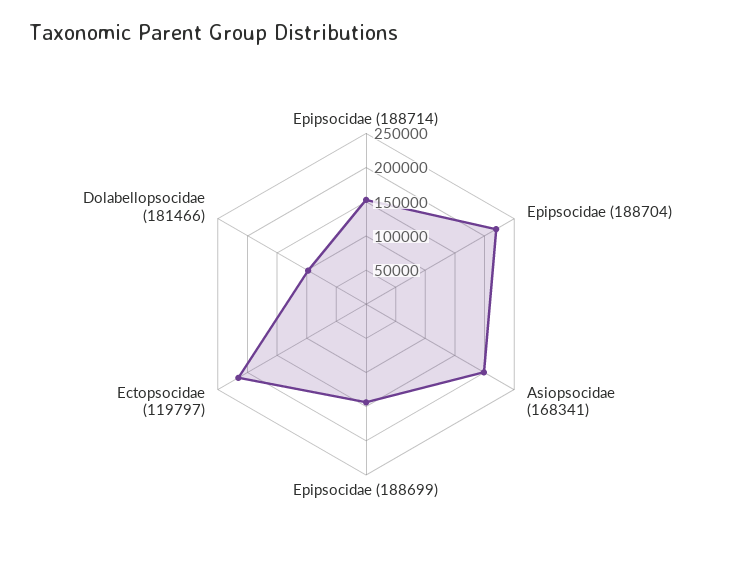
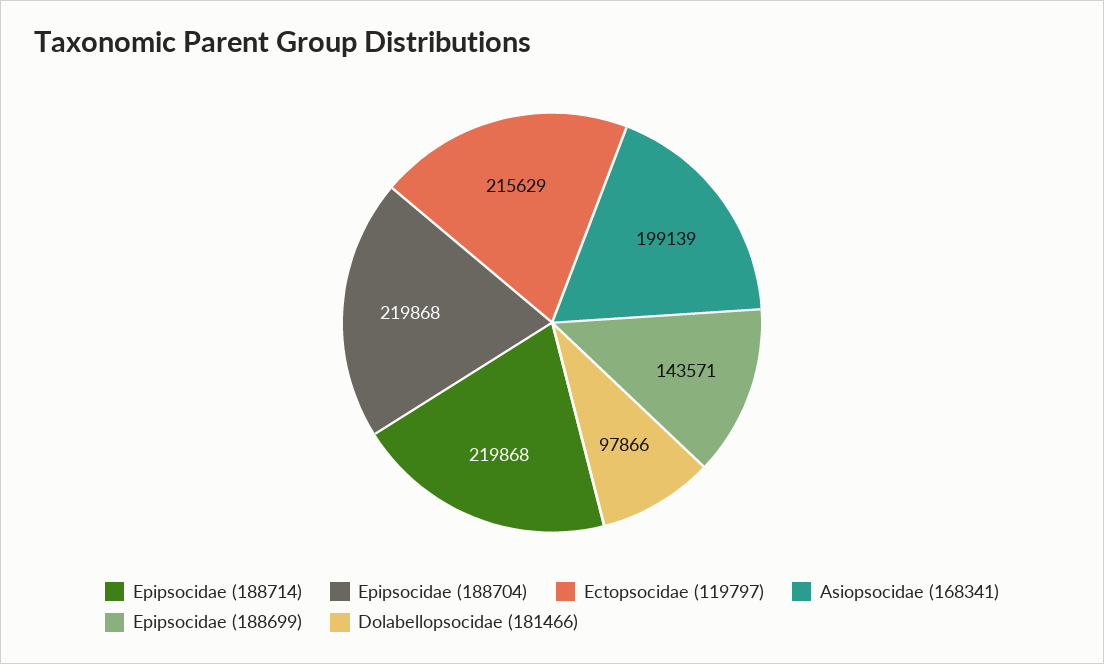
  {
-   "Epipsocidae (188714)": 150000,
+   "Epipsocidae (188714)": 219868,
    "Epipsocidae (188704)": 219868,
    "Asiopsocidae (168341)": 199139,
    "Epipsocidae (188699)": 143571,
    "Ectopsocidae (119797)": 215629,
    "Dolabellopsocidae (181466)": 97866
  }

